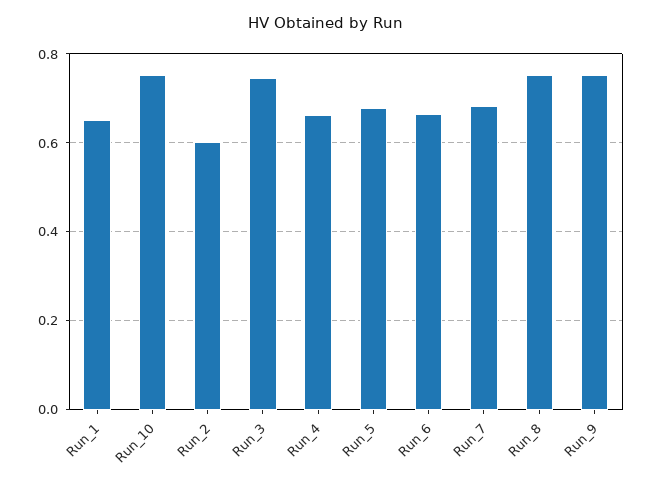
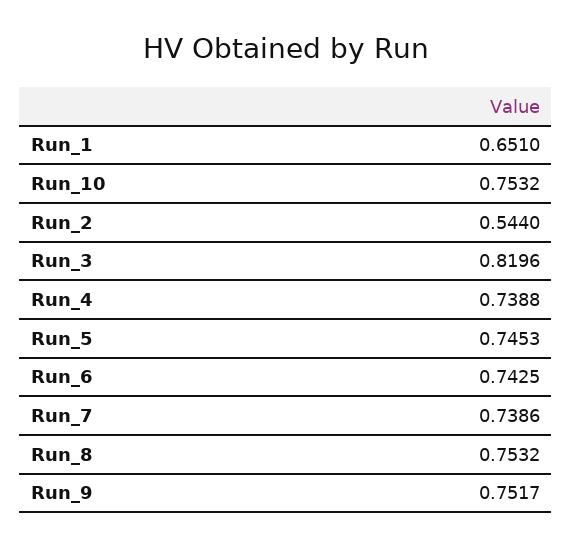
  {
    "Run_1": 0.651,
    "Run_10": 0.7532,
-   "Run_2": 0.6,
+   "Run_2": 0.544,
-   "Run_3": 0.74,
+   "Run_3": 0.8196,
-   "Run_4": 0.66,
+   "Run_4": 0.7388,
-   "Run_5": 0.68,
+   "Run_5": 0.7453,
-   "Run_6": 0.66,
+   "Run_6": 0.7425,
-   "Run_7": 0.68,
+   "Run_7": 0.7386,
    "Run_8": 0.7532,
    "Run_9": 0.7517
  }

